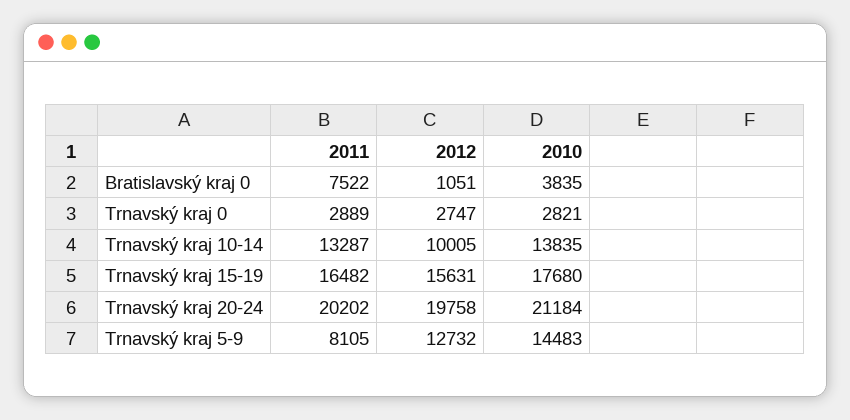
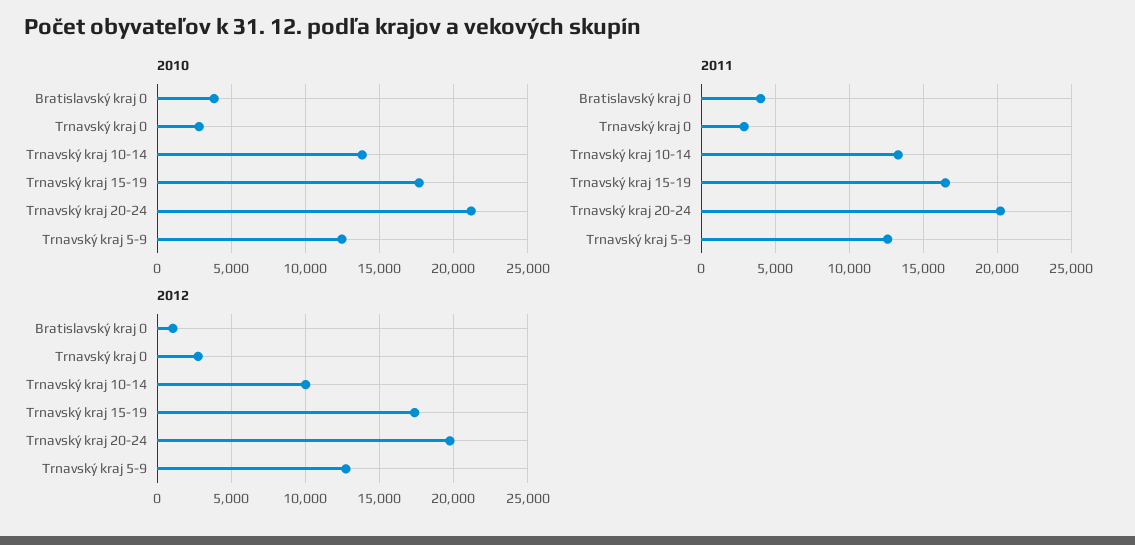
  {
    "2011": {
-     "Bratislavský kraj 0": 7522,
+     "Bratislavský kraj 0": 4000,
      "Trnavský kraj 0": 2889,
      "Trnavský kraj 10-14": 13287,
      "Trnavský kraj 15-19": 16482,
      "Trnavský kraj 20-24": 20202,
-     "Trnavský kraj 5-9": 8105
+     "Trnavský kraj 5-9": 12500
    },
    "2012": {
      "Bratislavský kraj 0": 1051,
      "Trnavský kraj 0": 2747,
      "Trnavský kraj 10-14": 10005,
-     "Trnavský kraj 15-19": 15631,
+     "Trnavský kraj 15-19": 17500,
      "Trnavský kraj 20-24": 19758,
      "Trnavský kraj 5-9": 12732
    },
    "2010": {
      "Bratislavský kraj 0": 3835,
      "Trnavský kraj 0": 2821,
      "Trnavský kraj 10-14": 13835,
      "Trnavský kraj 15-19": 17680,
      "Trnavský kraj 20-24": 21184,
-     "Trnavský kraj 5-9": 14483
+     "Trnavský kraj 5-9": 12500
    }
  }

